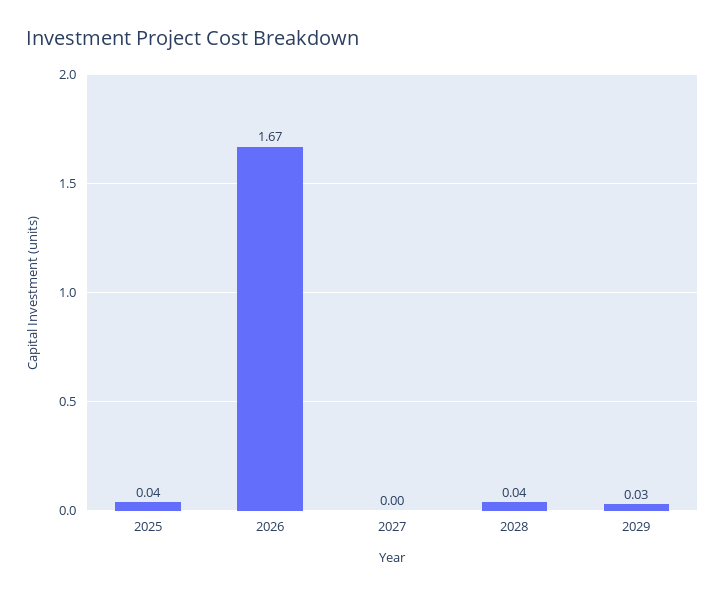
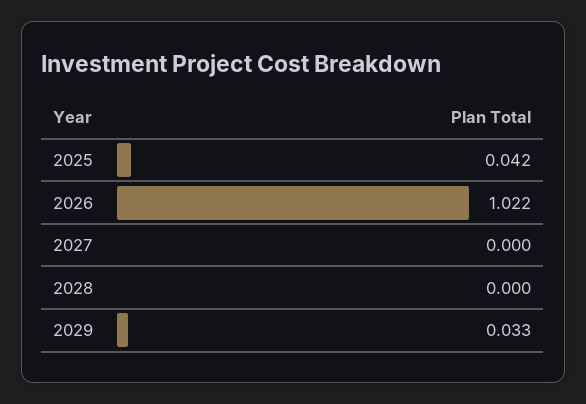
  {
    "2025": 0.042,
-   "2026": 1.67,
+   "2026": 1.022,
    "2027": 0,
-   "2028": 0.04,
+   "2028": 0,
    "2029": 0.033
  }

